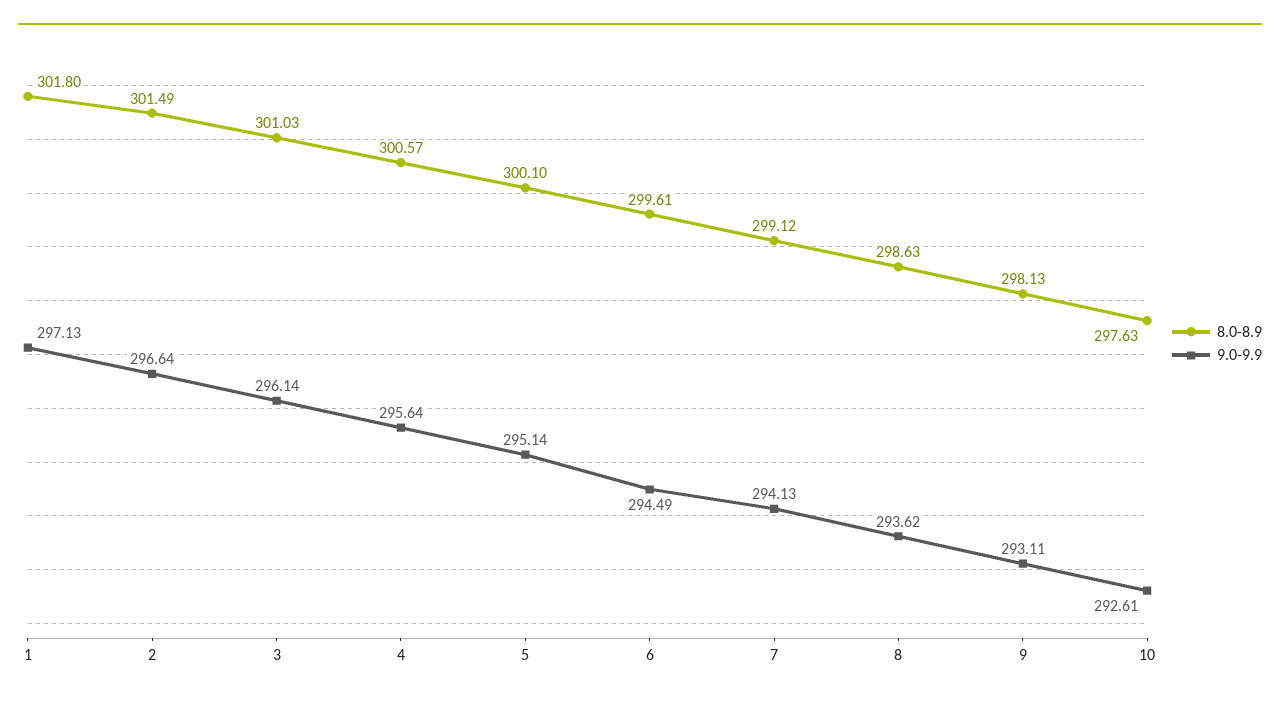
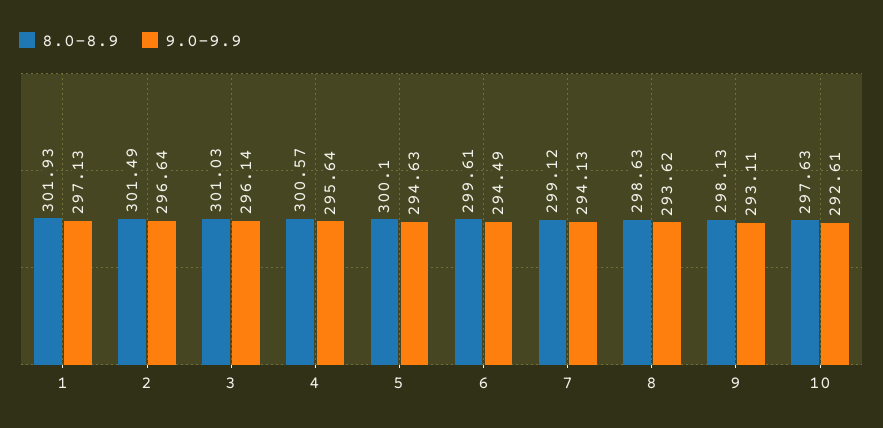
  {
    "8.0-8.9": {
-     "1": 301.8,
+     "1": 301.93,
      "2": 301.49,
      "3": 301.03,
      "4": 300.57,
      "5": 300.1,
      "6": 299.61,
      "7": 299.12,
      "8": 298.63,
      "9": 298.13,
      "10": 297.63
    },
    "9.0-9.9": {
      "1": 297.13,
      "2": 296.64,
      "3": 296.14,
      "4": 295.64,
-     "5": 295.14,
+     "5": 294.63,
      "6": 294.49,
      "7": 294.13,
      "8": 293.62,
      "9": 293.11,
      "10": 292.61
    }
  }

